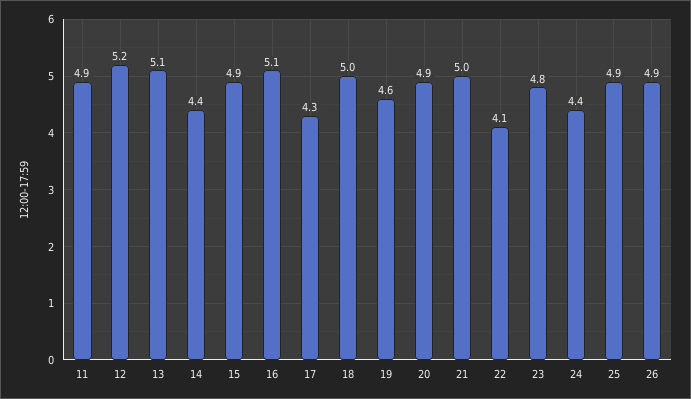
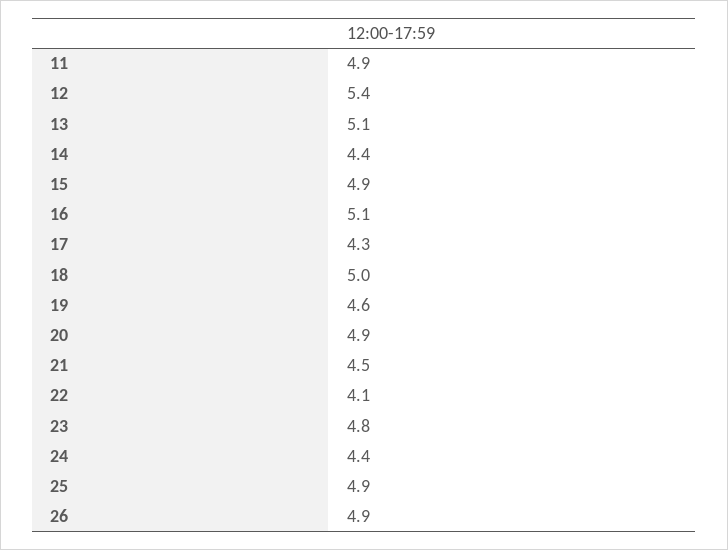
  {
    "11": 4.9,
-   "12": 5.2,
+   "12": 5.4,
    "13": 5.1,
    "14": 4.4,
    "15": 4.9,
    "16": 5.1,
    "17": 4.3,
    "18": 5,
    "19": 4.6,
    "20": 4.9,
-   "21": 5,
+   "21": 4.5,
    "22": 4.1,
    "23": 4.8,
    "24": 4.4,
    "25": 4.9,
    "26": 4.9
  }

